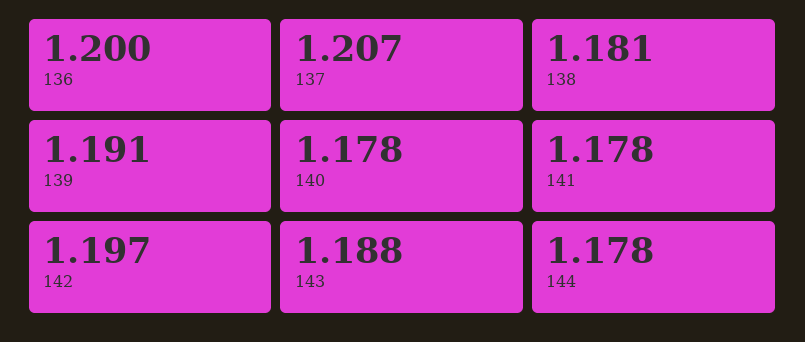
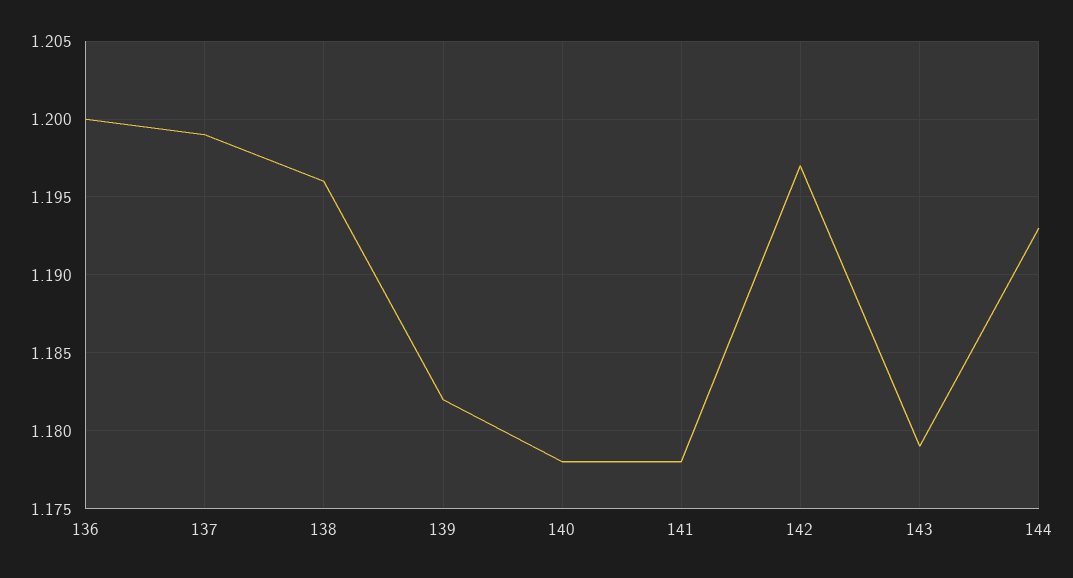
  {
    "136": 1.2,
-   "137": 1.207,
+   "137": 1.199,
-   "138": 1.181,
+   "138": 1.196,
-   "139": 1.191,
+   "139": 1.182,
    "140": 1.178,
    "141": 1.178,
    "142": 1.197,
-   "143": 1.188,
+   "143": 1.179,
-   "144": 1.178
+   "144": 1.193
  }

